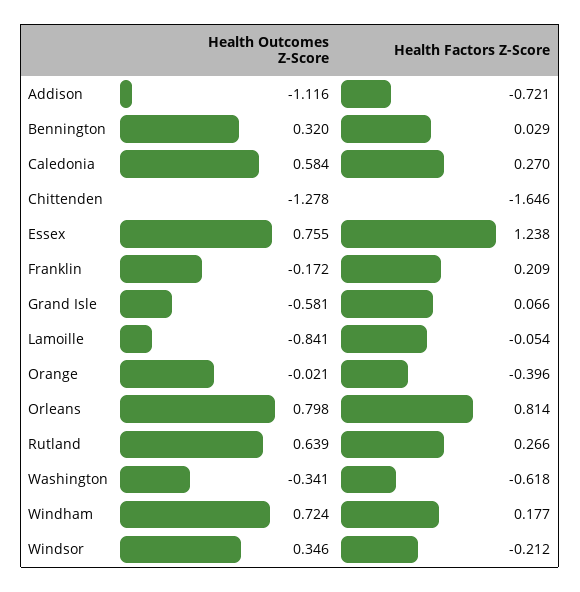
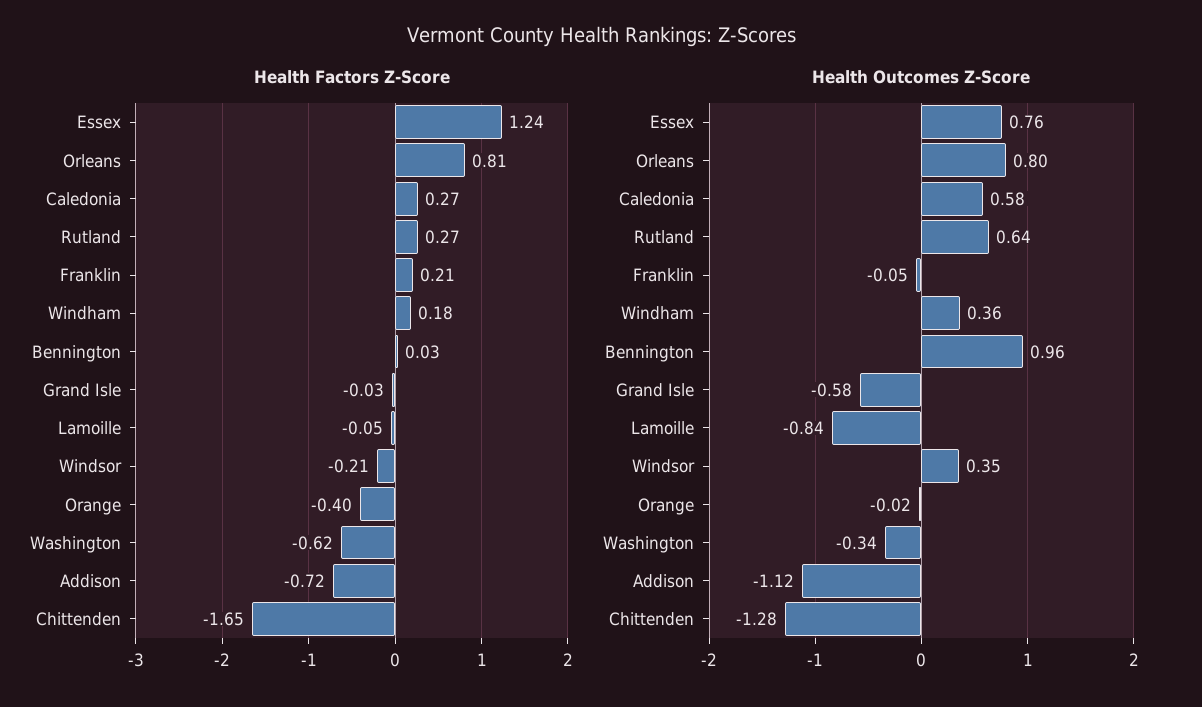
  {
    "Health Outcomes Z-Score": {
      "Addison": -1.116,
-     "Bennington": 0.32,
+     "Bennington": 0.96,
      "Caledonia": 0.584,
      "Chittenden": -1.278,
      "Essex": 0.755,
-     "Franklin": -0.172,
+     "Franklin": -0.05,
      "Grand Isle": -0.581,
      "Lamoille": -0.841,
      "Orange": -0.021,
      "Orleans": 0.798,
      "Rutland": 0.639,
      "Washington": -0.341,
-     "Windham": 0.724,
+     "Windham": 0.36,
      "Windsor": 0.346
    },
    "Health Factors Z-Score": {
      "Addison": -0.721,
      "Bennington": 0.029,
      "Caledonia": 0.27,
      "Chittenden": -1.646,
      "Essex": 1.238,
      "Franklin": 0.209,
-     "Grand Isle": 0.066,
+     "Grand Isle": -0.03,
      "Lamoille": -0.054,
      "Orange": -0.396,
      "Orleans": 0.814,
      "Rutland": 0.266,
      "Washington": -0.618,
      "Windham": 0.177,
      "Windsor": -0.212
    }
  }

